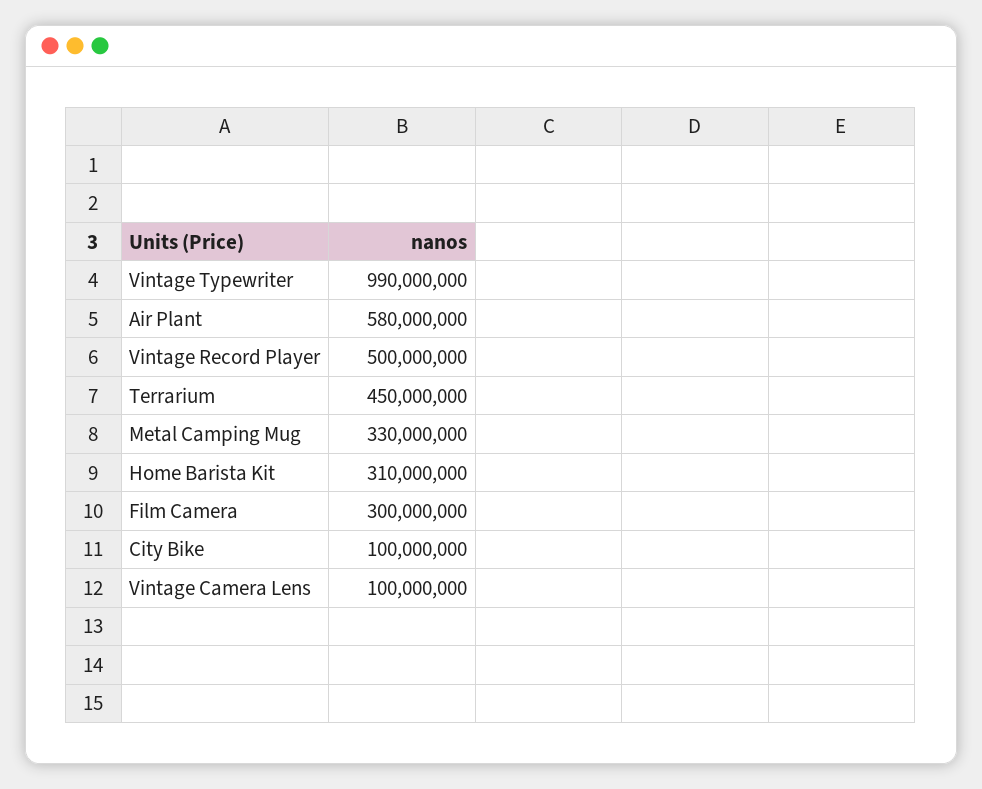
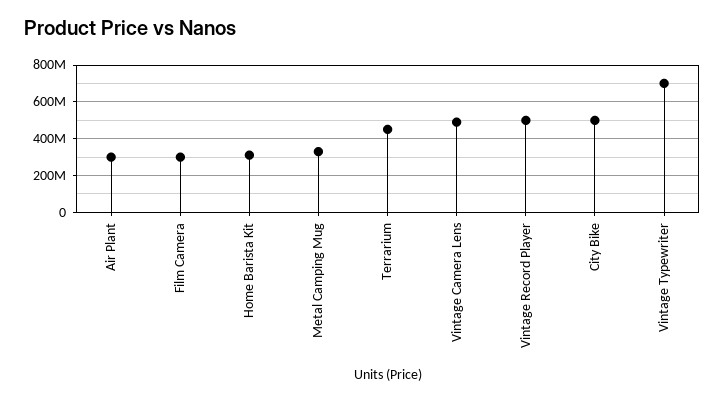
  {
-   "Vintage Typewriter": 990000000,
+   "Vintage Typewriter": 700000000,
-   "Air Plant": 580000000,
+   "Air Plant": 300000000,
    "Vintage Record Player": 500000000,
    "Terrarium": 450000000,
    "Metal Camping Mug": 330000000,
    "Home Barista Kit": 310000000,
    "Film Camera": 300000000,
-   "City Bike": 100000000,
+   "City Bike": 500000000,
-   "Vintage Camera Lens": 100000000
+   "Vintage Camera Lens": 500000000
  }

